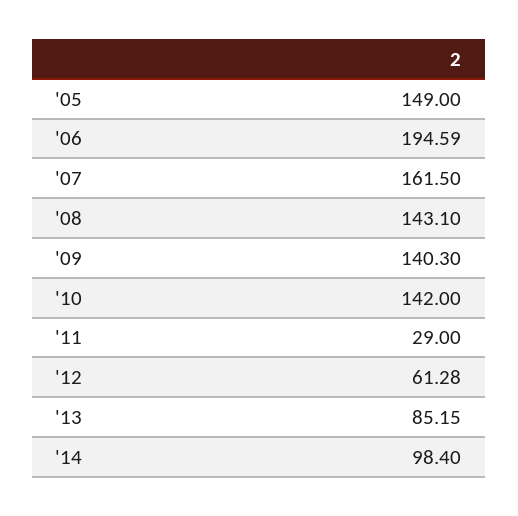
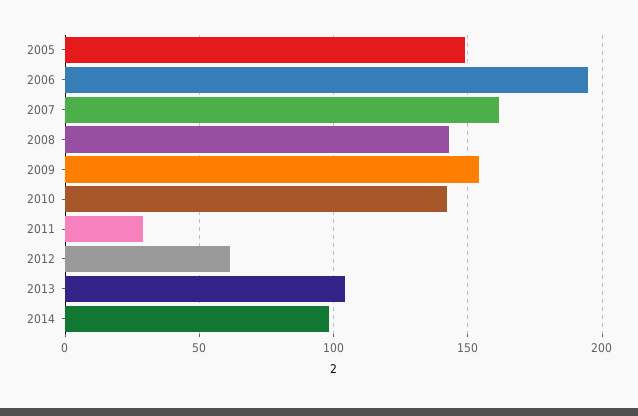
  {
    "'05": 149,
    "'06": 194.59,
    "'07": 161.5,
    "'08": 143.1,
-   "'09": 140.3,
+   "'09": 155,
    "'10": 142,
    "'11": 29,
    "'12": 61.28,
-   "'13": 85.15,
+   "'13": 105,
    "'14": 98.4
  }

